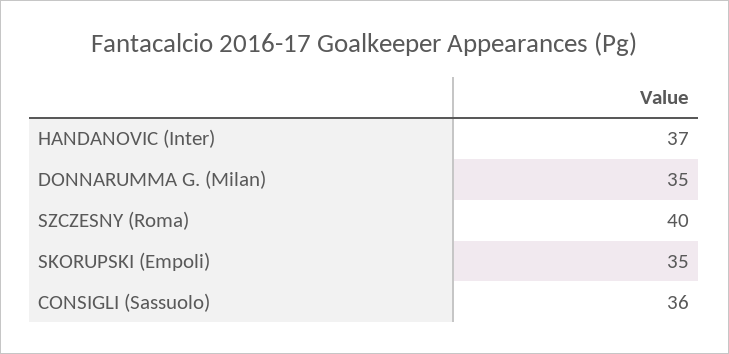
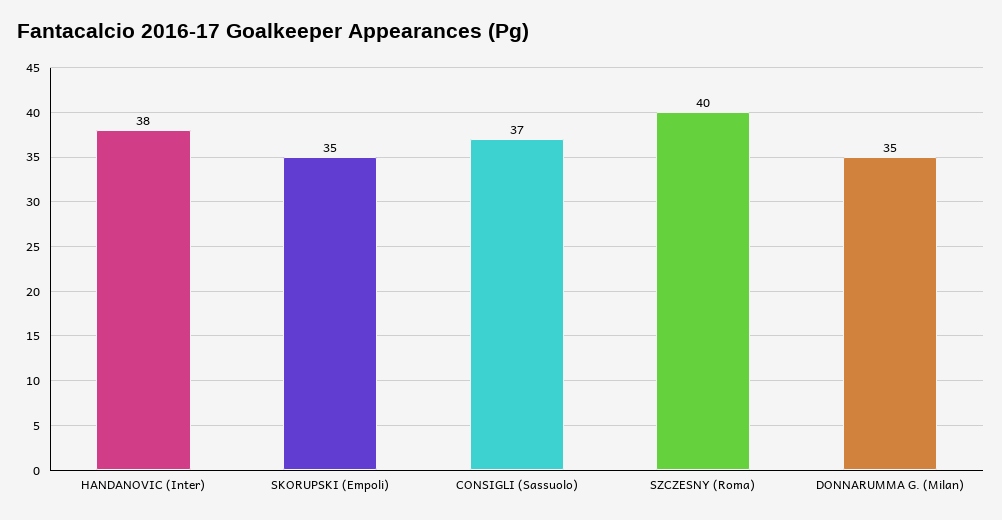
  {
-   "HANDANOVIC (Inter)": 37,
+   "HANDANOVIC (Inter)": 38,
    "DONNARUMMA G. (Milan)": 35,
    "SZCZESNY (Roma)": 40,
    "SKORUPSKI (Empoli)": 35,
-   "CONSIGLI (Sassuolo)": 36
+   "CONSIGLI (Sassuolo)": 37
  }

